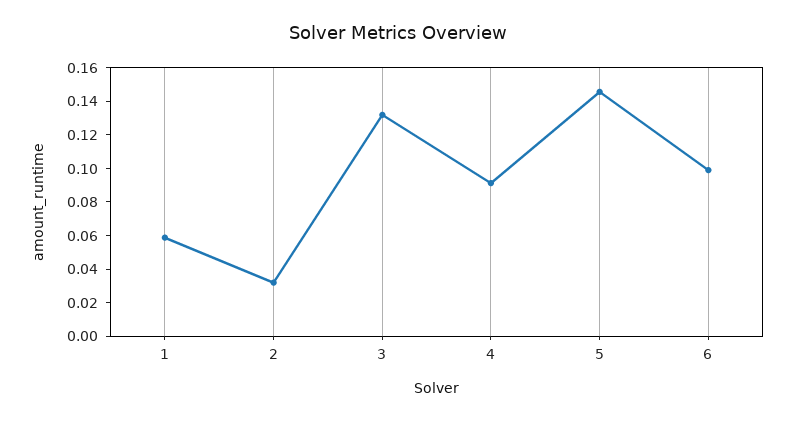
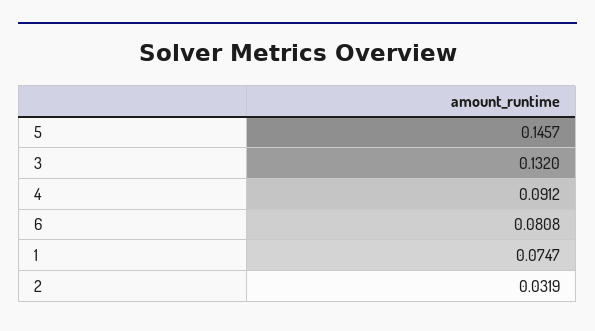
  {
-   "1": 0.06,
+   "1": 0.0747,
    "2": 0.0319,
    "3": 0.132,
    "4": 0.0912,
    "5": 0.1457,
-   "6": 0.1
+   "6": 0.0808
  }

